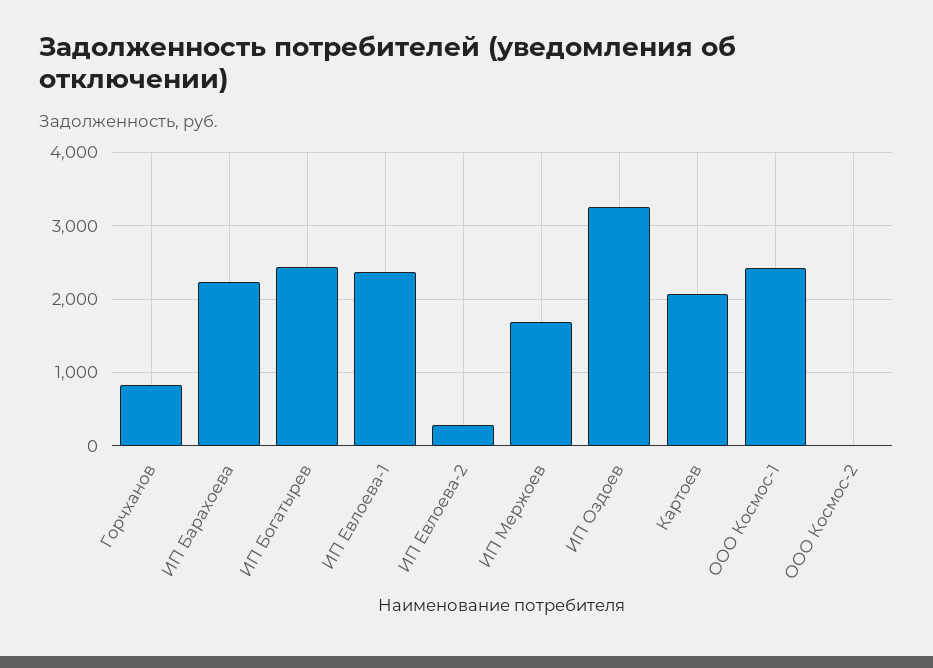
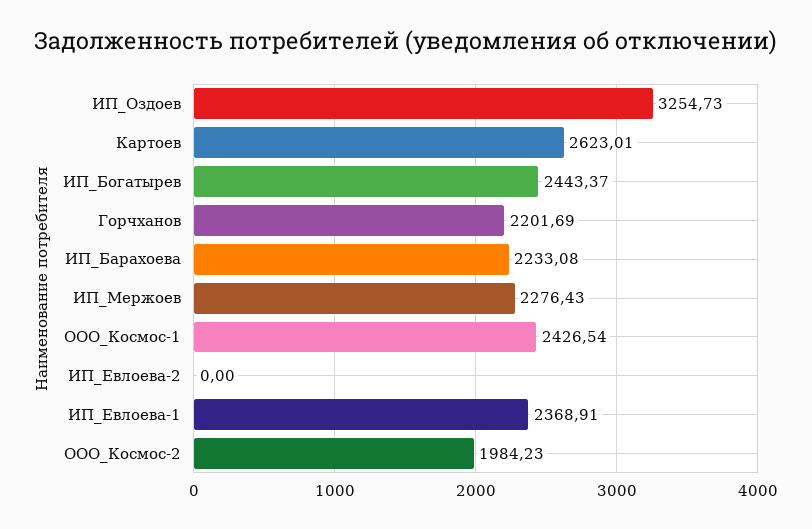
  {
-   "Горчханов": 800,
+   "Горчханов": 2201.69,
    "ИП Барахоева": 2233.08,
    "ИП Богатырев": 2443.37,
    "ИП Евлоева-1": 2368.91,
-   "ИП Евлоева-2": 300,
+   "ИП Евлоева-2": 0,
-   "ИП Мержоев": 1700,
+   "ИП Мержоев": 2276.43,
    "ИП Оздоев": 3254.73,
-   "Картоев": 2100,
+   "Картоев": 2623.01,
    "ООО Космос-1": 2426.54,
-   "ООО Космос-2": 0
+   "ООО Космос-2": 1984.23
  }

